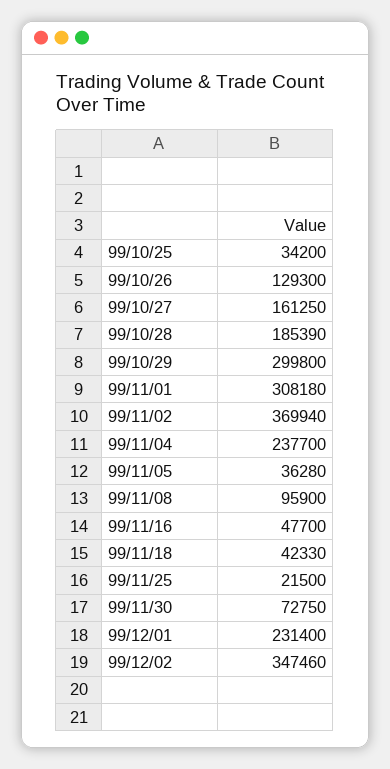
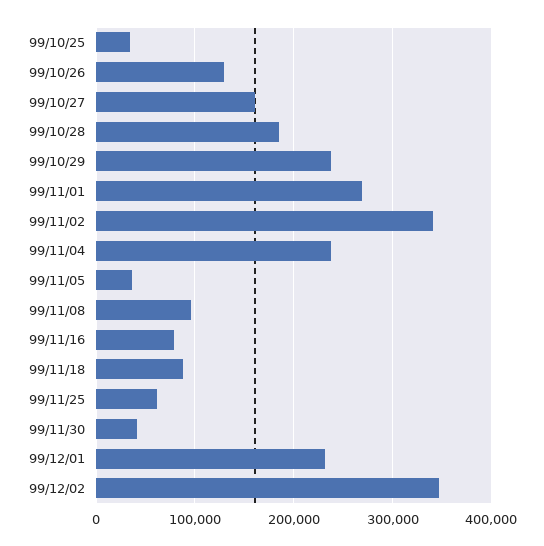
  {
    "99/10/25": 34200,
    "99/10/26": 129300,
    "99/10/27": 161250,
    "99/10/28": 185390,
-   "99/10/29": 299800,
+   "99/10/29": 240000,
-   "99/11/01": 308180,
+   "99/11/01": 270000,
-   "99/11/02": 369940,
+   "99/11/02": 340000,
    "99/11/04": 237700,
    "99/11/05": 36280,
    "99/11/08": 95900,
-   "99/11/16": 47700,
+   "99/11/16": 80000,
-   "99/11/18": 42330,
+   "99/11/18": 90000,
-   "99/11/25": 21500,
+   "99/11/25": 60000,
-   "99/11/30": 72750,
+   "99/11/30": 40000,
    "99/12/01": 231400,
    "99/12/02": 347460
  }

